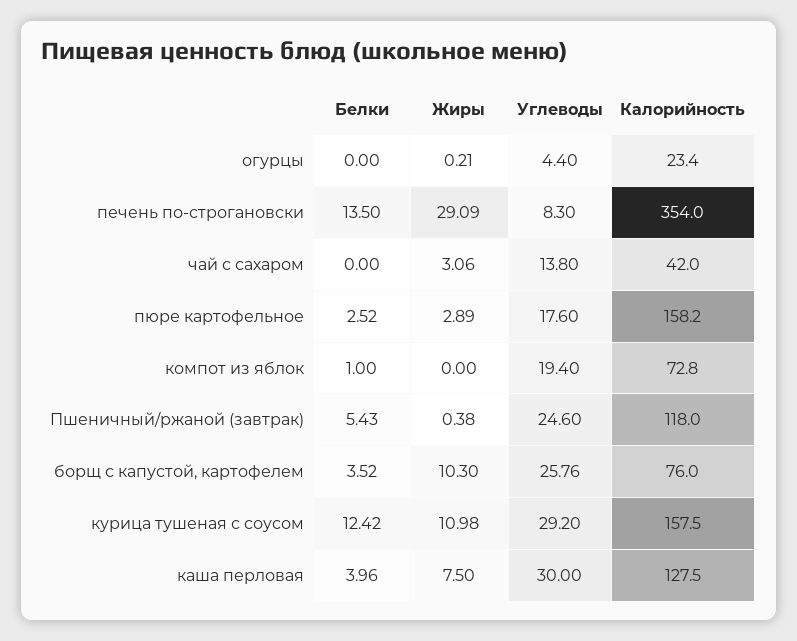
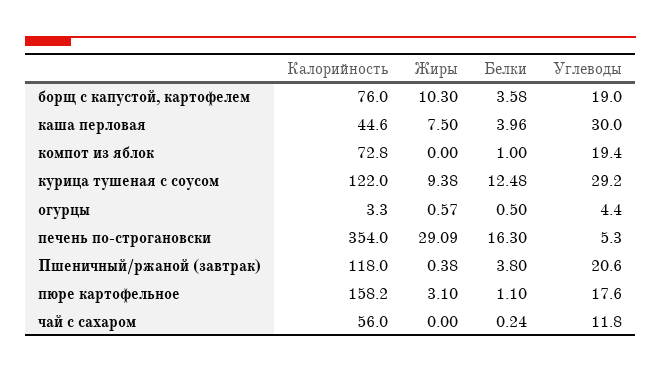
  {
    "Белки": {
-     "огурцы": 0,
+     "огурцы": 0.5,
-     "печень по-строгановски": 13.5,
+     "печень по-строгановски": 16.3,
-     "чай с сахаром": 0,
+     "чай с сахаром": 0.24,
-     "пюре картофельное": 2.52,
+     "пюре картофельное": 1.1,
      "компот из яблок": 1,
-     "Пшеничный/ржаной (завтрак)": 5.43,
+     "Пшеничный/ржаной (завтрак)": 3.8,
-     "борщ с капустой, картофелем": 3.52,
+     "борщ с капустой, картофелем": 3.58,
-     "курица тушеная с соусом": 12.42,
+     "курица тушеная с соусом": 12.48,
      "каша перловая": 3.96
    },
    "Жиры": {
-     "огурцы": 0.21,
+     "огурцы": 0.57,
      "печень по-строгановски": 29.09,
-     "чай с сахаром": 3.06,
+     "чай с сахаром": 0,
-     "пюре картофельное": 2.89,
+     "пюре картофельное": 3.1,
      "компот из яблок": 0,
      "Пшеничный/ржаной (завтрак)": 0.38,
      "борщ с капустой, картофелем": 10.3,
-     "курица тушеная с соусом": 10.98,
+     "курица тушеная с соусом": 9.38,
      "каша перловая": 7.5
    },
    "Углеводы": {
      "огурцы": 4.4,
-     "печень по-строгановски": 8.3,
+     "печень по-строгановски": 5.3,
-     "чай с сахаром": 13.8,
+     "чай с сахаром": 11.8,
      "пюре картофельное": 17.6,
      "компот из яблок": 19.4,
-     "Пшеничный/ржаной (завтрак)": 24.6,
+     "Пшеничный/ржаной (завтрак)": 20.6,
-     "борщ с капустой, картофелем": 25.76,
+     "борщ с капустой, картофелем": 19,
      "курица тушеная с соусом": 29.2,
      "каша перловая": 30
    },
    "Калорийность": {
-     "огурцы": 23.4,
+     "огурцы": 3.3,
      "печень по-строгановски": 354,
-     "чай с сахаром": 42,
+     "чай с сахаром": 56,
      "пюре картофельное": 158.2,
      "компот из яблок": 72.8,
      "Пшеничный/ржаной (завтрак)": 118,
      "борщ с капустой, картофелем": 76,
-     "курица тушеная с соусом": 157.5,
+     "курица тушеная с соусом": 122,
-     "каша перловая": 127.5
+     "каша перловая": 44.6
    }
  }

